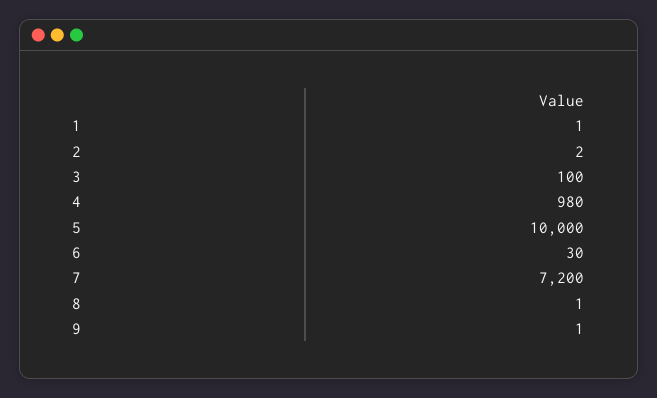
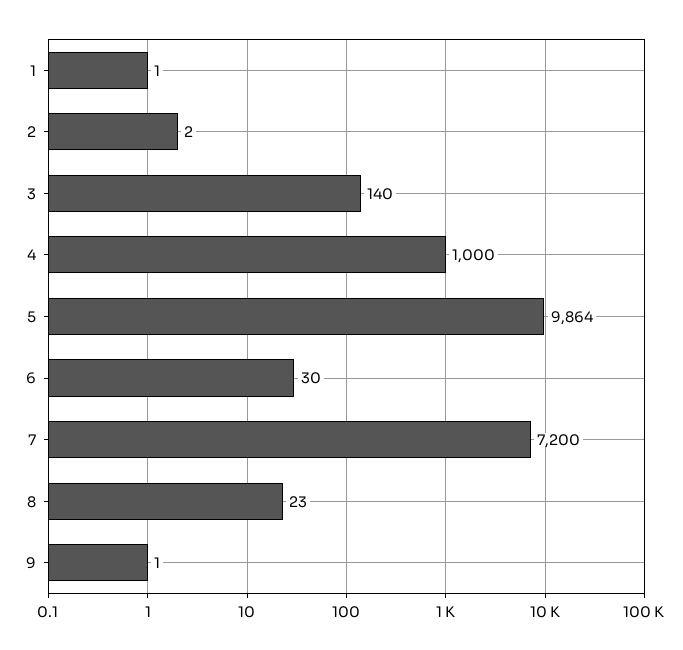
  {
    "1": 1,
    "2": 2,
-   "3": 100,
+   "3": 140,
-   "4": 980,
+   "4": 1000,
-   "5": 10000,
+   "5": 9864,
    "6": 30,
    "7": 7200,
-   "8": 1,
+   "8": 23,
    "9": 1
  }

